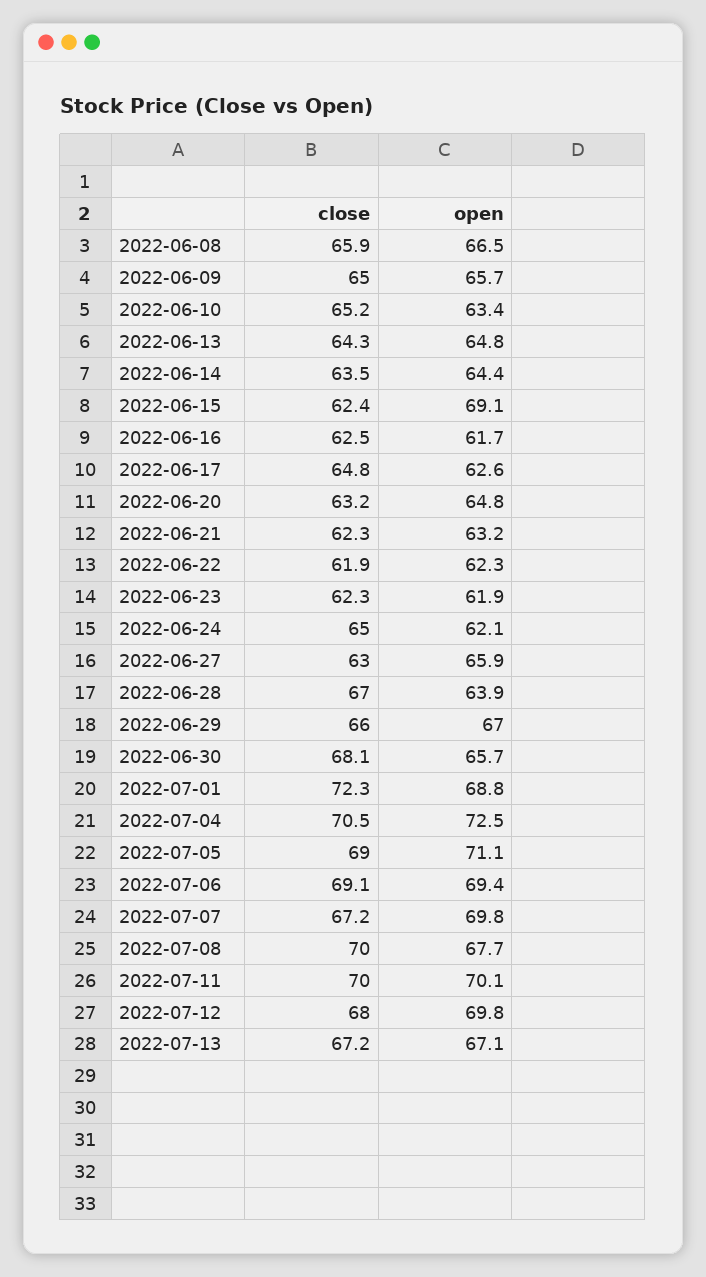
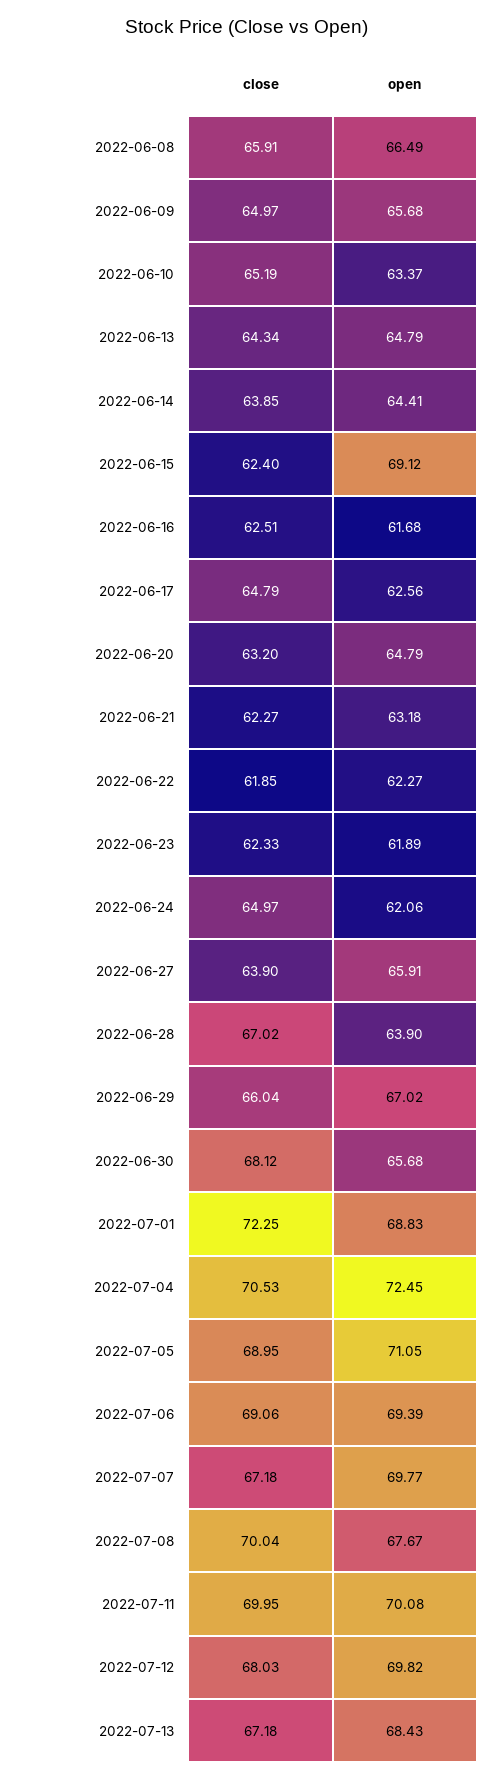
  {
    "close": {
      "2022-06-08": 65.91,
      "2022-06-09": 64.97,
      "2022-06-10": 65.19,
      "2022-06-13": 64.34,
-     "2022-06-14": 63.5,
+     "2022-06-14": 63.85,
      "2022-06-15": 62.4,
      "2022-06-16": 62.51,
      "2022-06-17": 64.79,
      "2022-06-20": 63.2,
      "2022-06-21": 62.27,
      "2022-06-22": 61.85,
      "2022-06-23": 62.33,
      "2022-06-24": 64.97,
-     "2022-06-27": 63,
+     "2022-06-27": 63.9,
      "2022-06-28": 67.02,
      "2022-06-29": 66.04,
      "2022-06-30": 68.12,
      "2022-07-01": 72.25,
      "2022-07-04": 70.53,
      "2022-07-05": 68.95,
      "2022-07-06": 69.06,
      "2022-07-07": 67.18,
      "2022-07-08": 70.04,
      "2022-07-11": 69.95,
      "2022-07-12": 68.03,
      "2022-07-13": 67.18
    },
    "open": {
      "2022-06-08": 66.49,
      "2022-06-09": 65.68,
      "2022-06-10": 63.37,
      "2022-06-13": 64.79,
      "2022-06-14": 64.41,
      "2022-06-15": 69.12,
      "2022-06-16": 61.68,
      "2022-06-17": 62.56,
      "2022-06-20": 64.79,
      "2022-06-21": 63.18,
      "2022-06-22": 62.27,
      "2022-06-23": 61.89,
      "2022-06-24": 62.06,
      "2022-06-27": 65.91,
      "2022-06-28": 63.9,
      "2022-06-29": 67.02,
      "2022-06-30": 65.68,
      "2022-07-01": 68.83,
      "2022-07-04": 72.45,
      "2022-07-05": 71.05,
      "2022-07-06": 69.39,
      "2022-07-07": 69.77,
      "2022-07-08": 67.67,
      "2022-07-11": 70.08,
      "2022-07-12": 69.82,
-     "2022-07-13": 67.1
+     "2022-07-13": 68.43
    }
  }

